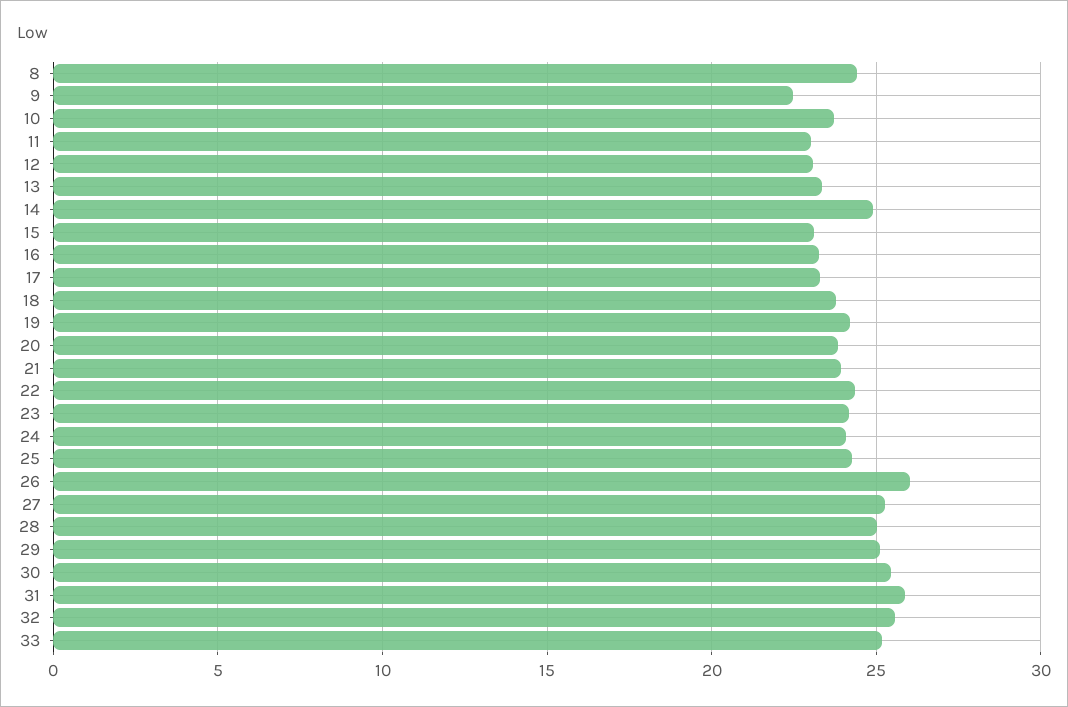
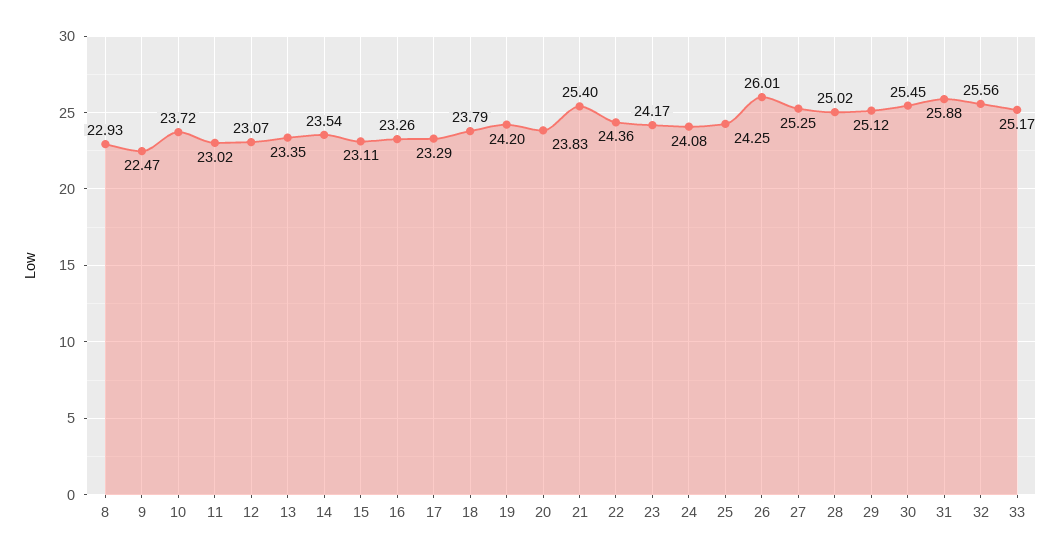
  {
-   "8": 24.5,
+   "8": 22.93,
    "9": 22.47,
    "10": 23.72,
    "11": 23.02,
    "12": 23.07,
    "13": 23.35,
-   "14": 25,
+   "14": 23.54,
    "15": 23.11,
    "16": 23.26,
    "17": 23.29,
    "18": 23.79,
    "19": 24.2,
    "20": 23.83,
-   "21": 24,
+   "21": 25.4,
    "22": 24.36,
    "23": 24.17,
    "24": 24.08,
    "25": 24.25,
    "26": 26.01,
    "27": 25.25,
    "28": 25.02,
    "29": 25.12,
    "30": 25.45,
    "31": 25.88,
    "32": 25.56,
    "33": 25.17
  }

